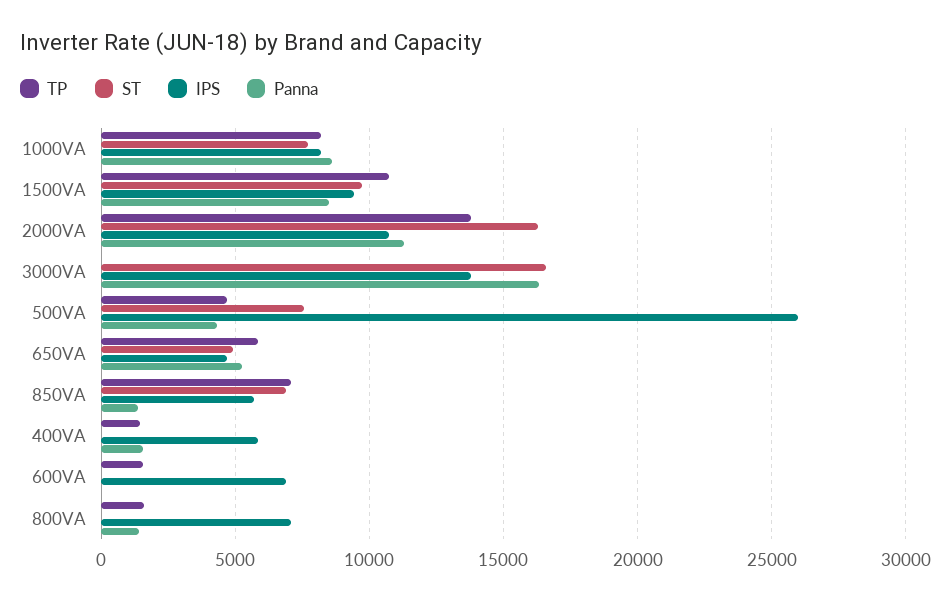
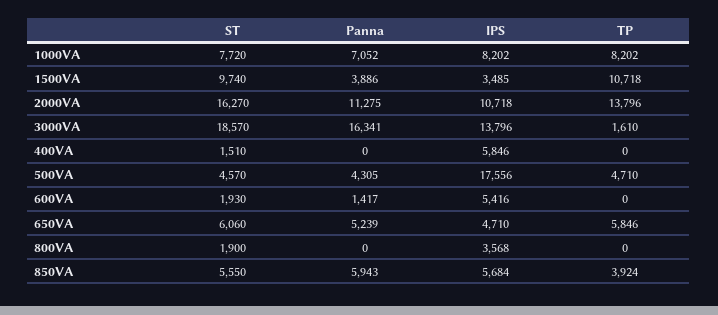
  {
    "TP": {
      "1000VA": 8202,
      "1500VA": 10718,
      "2000VA": 13796,
-     "3000VA": 0,
+     "3000VA": 1610,
      "500VA": 4710,
      "650VA": 5846,
-     "850VA": 7000,
+     "850VA": 3924,
-     "400VA": 1500,
+     "400VA": 0,
-     "600VA": 1500,
+     "600VA": 0,
-     "800VA": 1500
+     "800VA": 0
    },
    "ST": {
      "1000VA": 7720,
      "1500VA": 9740,
      "2000VA": 16270,
-     "3000VA": 16500,
+     "3000VA": 18570,
-     "500VA": 7500,
+     "500VA": 4570,
-     "650VA": 5000,
+     "650VA": 6060,
-     "850VA": 7000,
+     "850VA": 5550,
-     "400VA": 0,
+     "400VA": 1510,
-     "600VA": 0,
+     "600VA": 1930,
-     "800VA": 0
+     "800VA": 1900
    },
    "IPS": {
      "1000VA": 8202,
-     "1500VA": 9500,
+     "1500VA": 3485,
      "2000VA": 10718,
      "3000VA": 13796,
-     "500VA": 26000,
+     "500VA": 17556,
      "650VA": 4710,
      "850VA": 5684,
      "400VA": 5846,
-     "600VA": 7000,
+     "600VA": 5416,
-     "800VA": 7000
+     "800VA": 3568
    },
    "Panna": {
-     "1000VA": 8500,
+     "1000VA": 7052,
-     "1500VA": 8500,
+     "1500VA": 3886,
      "2000VA": 11275,
      "3000VA": 16341,
      "500VA": 4305,
      "650VA": 5239,
-     "850VA": 1500,
+     "850VA": 5943,
-     "400VA": 1500,
+     "400VA": 0,
-     "600VA": 0,
+     "600VA": 1417,
-     "800VA": 1500
+     "800VA": 0
    }
  }

